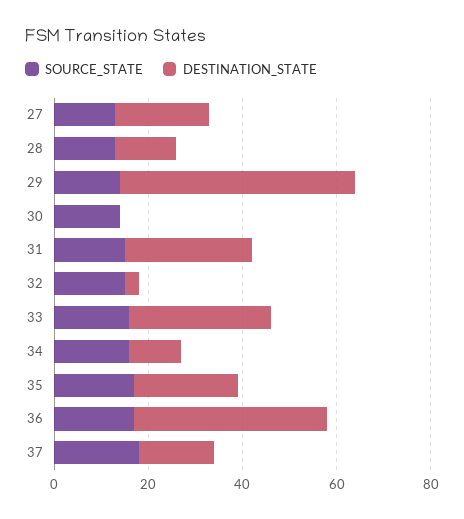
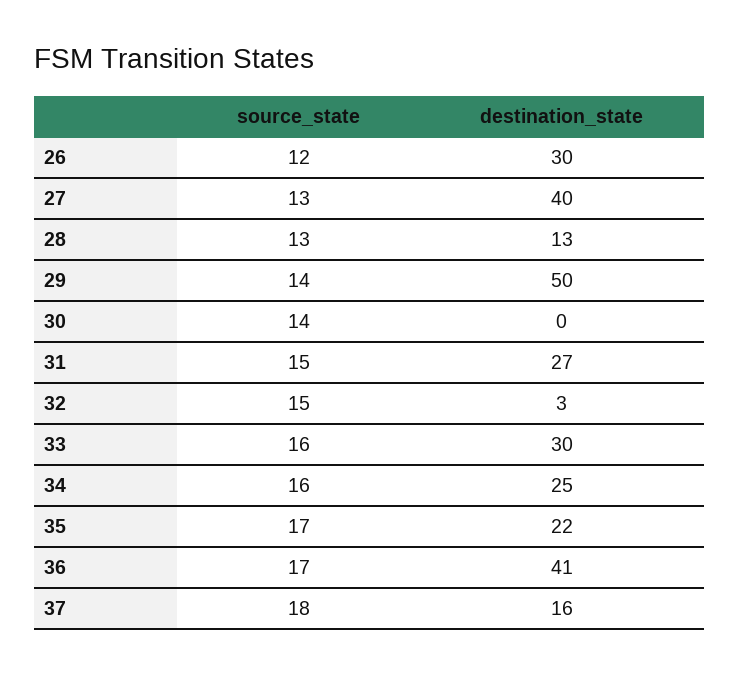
  {
    "SOURCE_STATE": {
      "27": 13,
      "28": 13,
      "29": 14,
      "30": 14,
      "31": 15,
      "32": 15,
      "33": 16,
      "34": 16,
      "35": 17,
      "36": 17,
-     "37": 18
+     "37": 18,
+     "26": 12
    },
    "DESTINATION_STATE": {
-     "27": 20,
+     "27": 40,
      "28": 13,
      "29": 50,
      "30": 0,
      "31": 27,
      "32": 3,
      "33": 30,
-     "34": 10,
+     "34": 25,
      "35": 22,
      "36": 41,
-     "37": 16
+     "37": 16,
+     "26": 30
    }
  }

